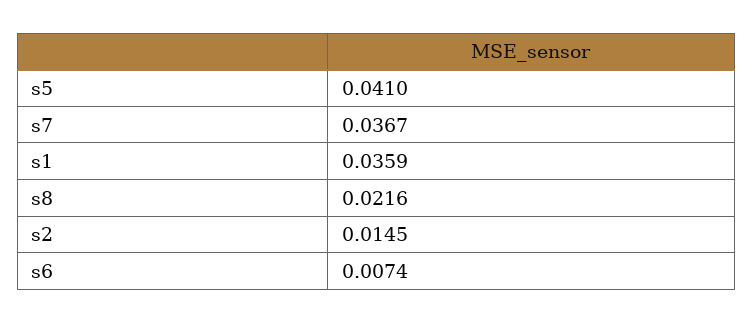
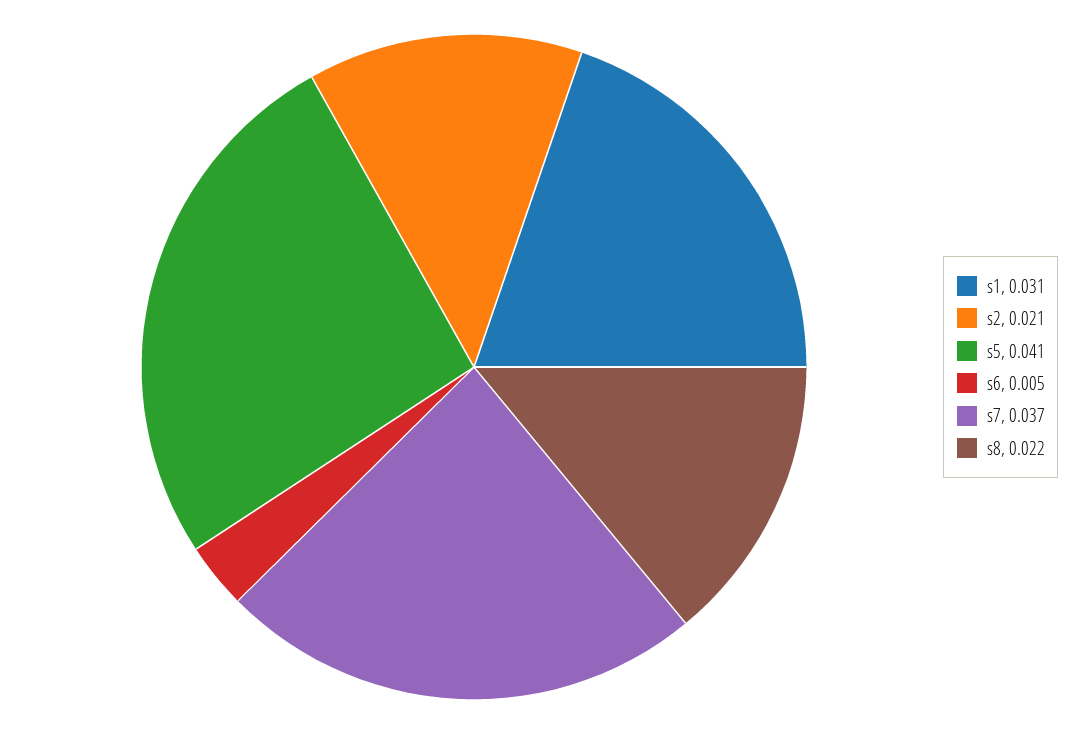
  {
    "s5": 0.041,
    "s7": 0.0367,
-   "s1": 0.0359,
+   "s1": 0.031,
    "s8": 0.0216,
-   "s2": 0.0145,
+   "s2": 0.021,
-   "s6": 0.0074
+   "s6": 0.005
  }

